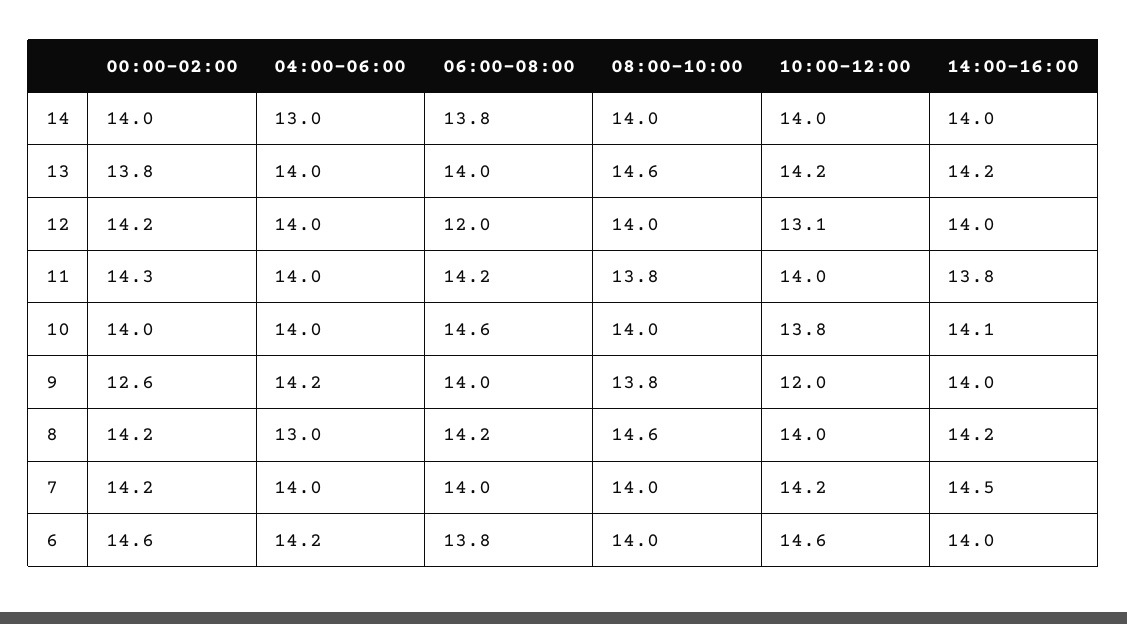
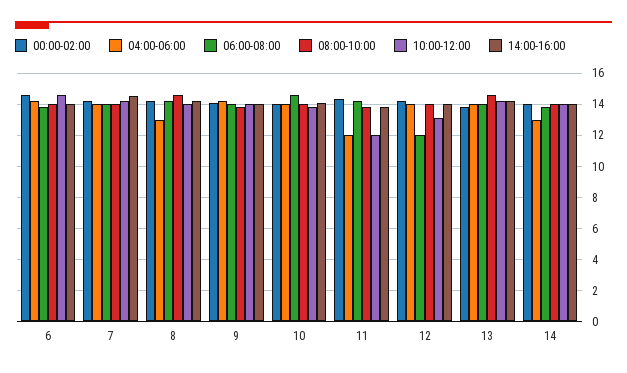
  {
    "00:00-02:00": {
      "14": 14,
      "13": 13.8,
      "12": 14.2,
      "11": 14.3,
      "10": 14,
-     "9": 12.6,
+     "9": 14,
      "8": 14.2,
      "7": 14.2,
      "6": 14.6
    },
    "04:00-06:00": {
      "14": 13,
      "13": 14,
      "12": 14,
-     "11": 14,
+     "11": 12,
      "10": 14,
      "9": 14.2,
      "8": 13,
      "7": 14,
      "6": 14.2
    },
    "06:00-08:00": {
      "14": 13.8,
      "13": 14,
      "12": 12,
      "11": 14.2,
      "10": 14.6,
      "9": 14,
      "8": 14.2,
      "7": 14,
      "6": 13.8
    },
    "08:00-10:00": {
      "14": 14,
      "13": 14.6,
      "12": 14,
      "11": 13.8,
      "10": 14,
      "9": 13.8,
      "8": 14.6,
      "7": 14,
      "6": 14
    },
    "10:00-12:00": {
      "14": 14,
      "13": 14.2,
      "12": 13.1,
-     "11": 14,
+     "11": 12,
      "10": 13.8,
-     "9": 12,
+     "9": 14,
      "8": 14,
      "7": 14.2,
      "6": 14.6
    },
    "14:00-16:00": {
      "14": 14,
      "13": 14.2,
      "12": 14,
      "11": 13.8,
      "10": 14.1,
      "9": 14,
      "8": 14.2,
      "7": 14.5,
      "6": 14
    }
  }

